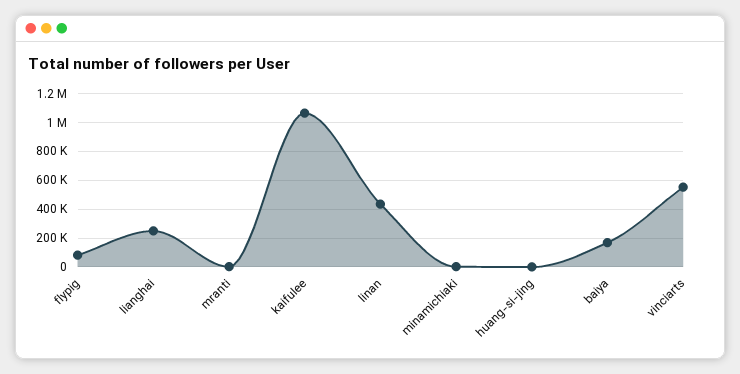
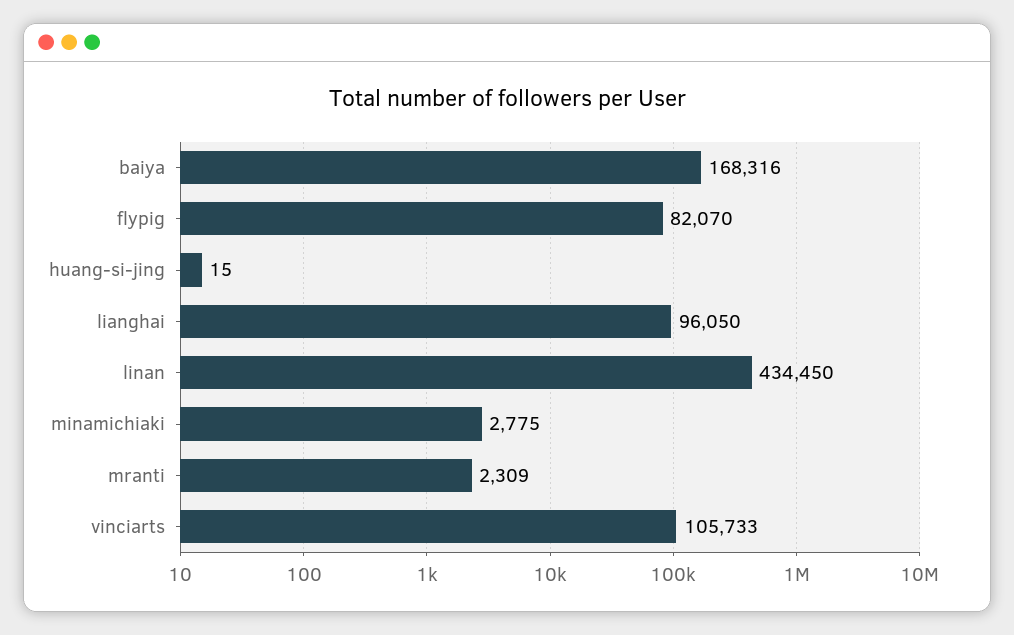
  {
    "flypig": 82070,
-   "lianghai": 250000,
+   "lianghai": 96050,
    "mranti": 2309,
-   "kaifulee": 1050000,
    "linan": 434450,
    "minamichiaki": 2775,
    "huang-si-jing": 15,
    "baiya": 168316,
-   "vinciarts": 550000
+   "vinciarts": 105733
  }

